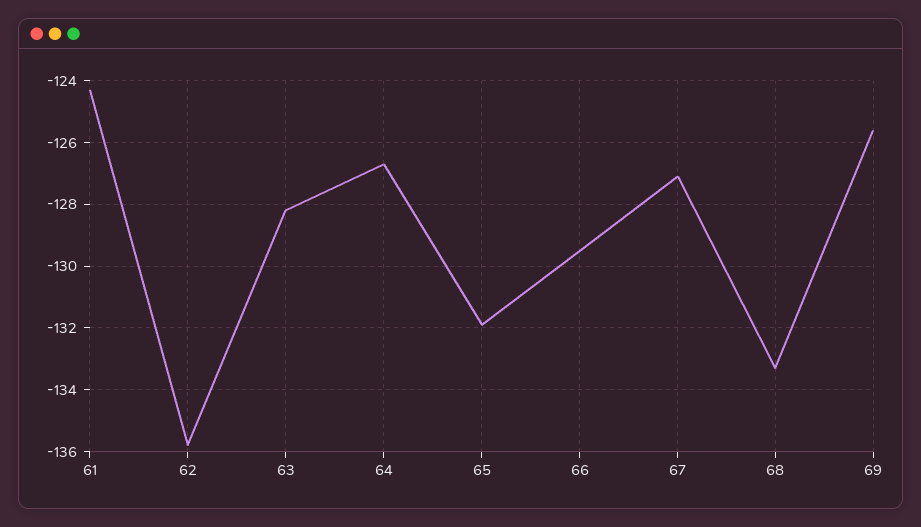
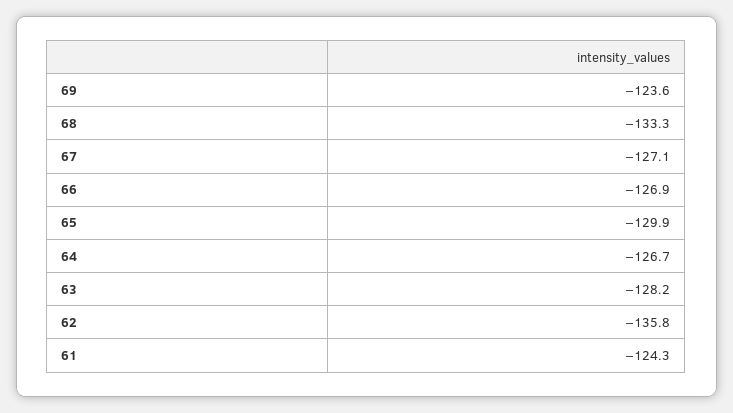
  {
    "61": -124.3,
    "62": -135.8,
    "63": -128.2,
    "64": -126.7,
-   "65": -132,
+   "65": -129.9,
-   "66": -129.5,
+   "66": -126.9,
    "67": -127.1,
    "68": -133.3,
-   "69": -125.5
+   "69": -123.6
  }

